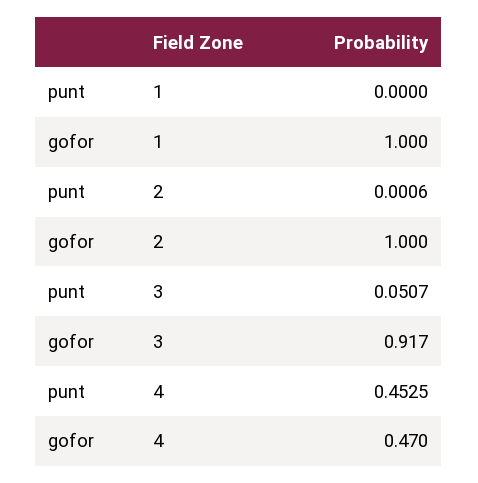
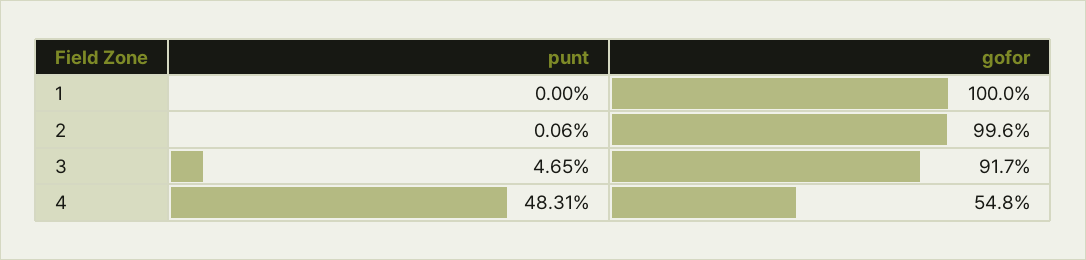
  {
    "punt": {
      "1": 0,
      "2": 0.0006,
-     "3": 0.0507,
+     "3": 0.0465,
-     "4": 0.4525
+     "4": 0.4831
    },
    "gofor": {
      "1": 1,
-     "2": 1,
+     "2": 0.996,
      "3": 0.917,
-     "4": 0.47
+     "4": 0.548
    }
  }

